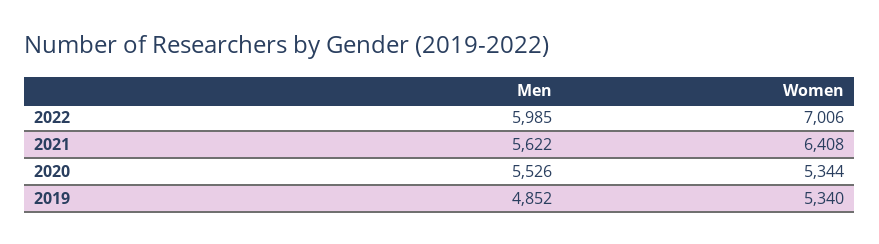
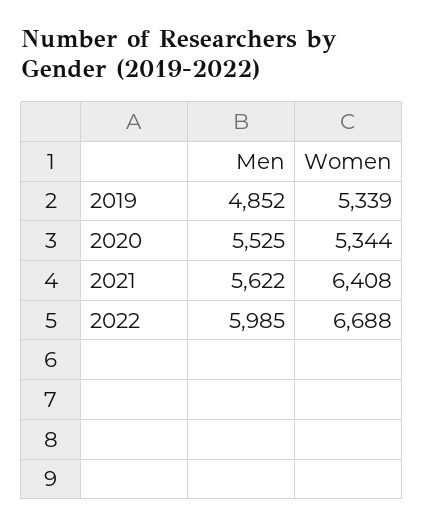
  {
    "Men": {
      "2022": 5985,
      "2021": 5622,
-     "2020": 5526,
+     "2020": 5525,
      "2019": 4852
    },
    "Women": {
-     "2022": 7006,
+     "2022": 6688,
      "2021": 6408,
      "2020": 5344,
-     "2019": 5340
+     "2019": 5339
    }
  }

